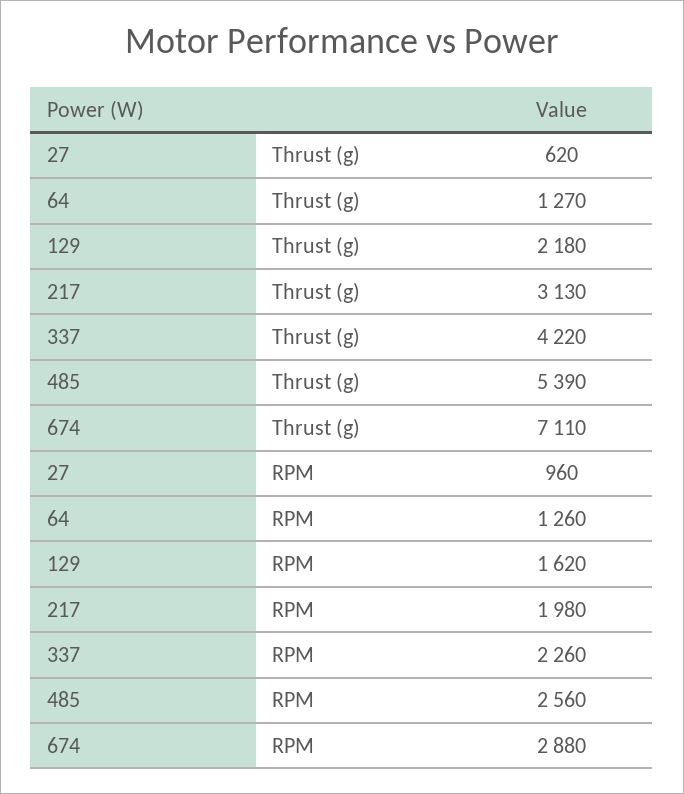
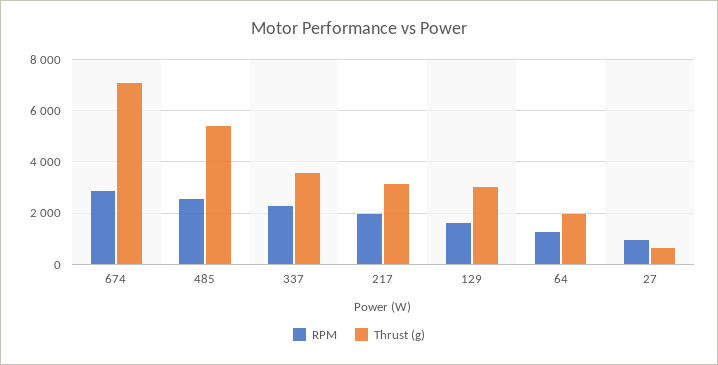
  {
    "Thrust (g)": {
      "27": 620,
-     "64": 1270,
+     "64": 2000,
-     "129": 2180,
+     "129": 3000,
      "217": 3130,
-     "337": 4220,
+     "337": 3500,
      "485": 5390,
      "674": 7110
    },
    "RPM": {
      "27": 960,
      "64": 1260,
      "129": 1620,
      "217": 1980,
      "337": 2260,
      "485": 2560,
      "674": 2880
    }
  }

